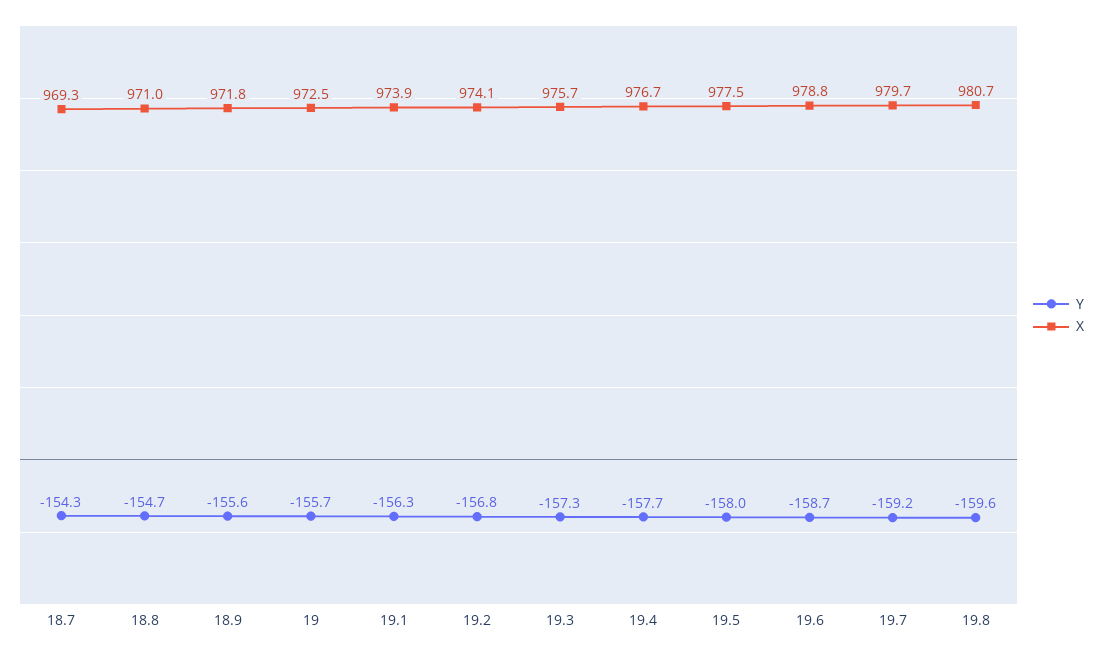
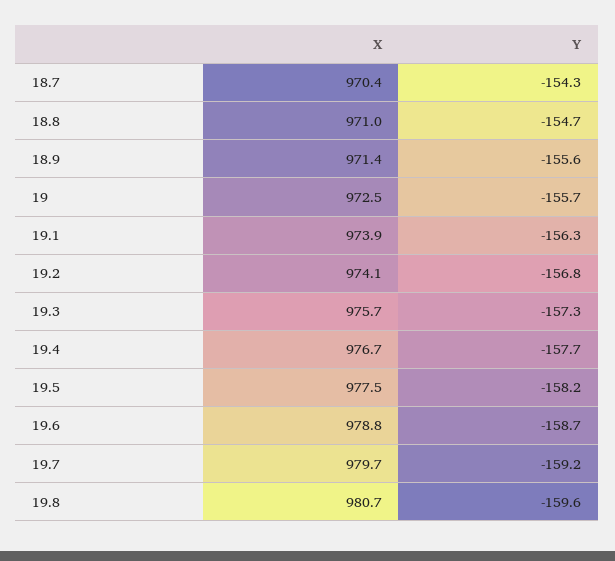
  {
    "Y": {
      "18.7": -154.3,
      "18.8": -154.7,
      "18.9": -155.6,
      "19": -155.7,
      "19.1": -156.3,
      "19.2": -156.8,
      "19.3": -157.3,
      "19.4": -157.7,
-     "19.5": -158,
+     "19.5": -158.2,
      "19.6": -158.7,
      "19.7": -159.2,
      "19.8": -159.6
    },
    "X": {
-     "18.7": 969.3,
+     "18.7": 970.4,
      "18.8": 971,
-     "18.9": 971.8,
+     "18.9": 971.4,
      "19": 972.5,
      "19.1": 973.9,
      "19.2": 974.1,
      "19.3": 975.7,
      "19.4": 976.7,
      "19.5": 977.5,
      "19.6": 978.8,
      "19.7": 979.7,
      "19.8": 980.7
    }
  }

